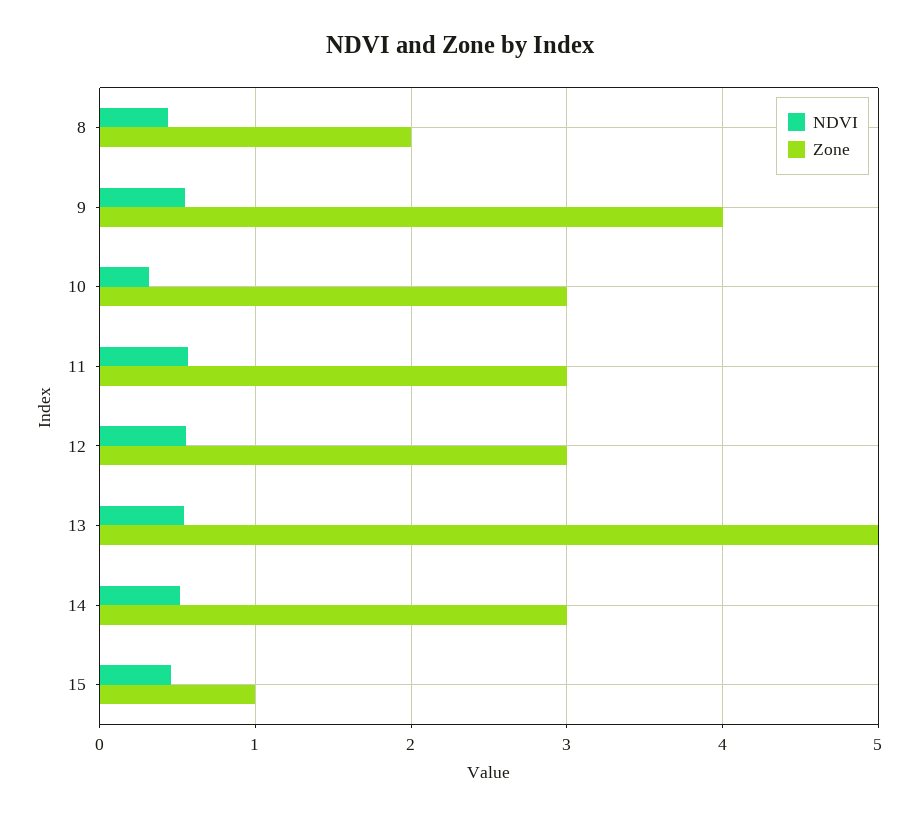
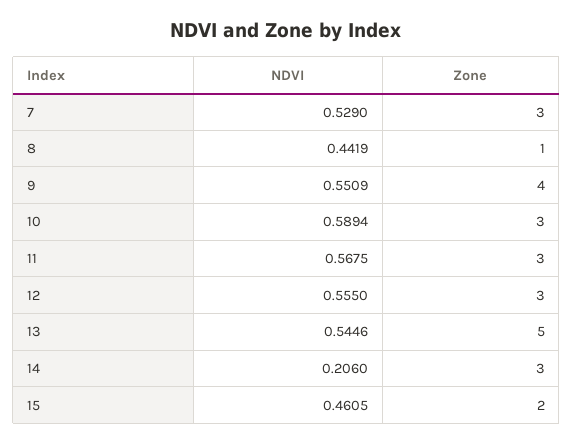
  {
    "NDVI": {
      "8": 0.4419,
      "9": 0.5509,
-     "10": 0.3,
+     "10": 0.5894,
      "11": 0.5675,
      "12": 0.555,
      "13": 0.5446,
-     "14": 0.5,
+     "14": 0.206,
-     "15": 0.4605
+     "15": 0.4605,
+     "7": 0.529
    },
    "Zone": {
-     "8": 2,
+     "8": 1,
      "9": 4,
      "10": 3,
      "11": 3,
      "12": 3,
      "13": 5,
      "14": 3,
-     "15": 1
+     "15": 2,
+     "7": 3
    }
  }

